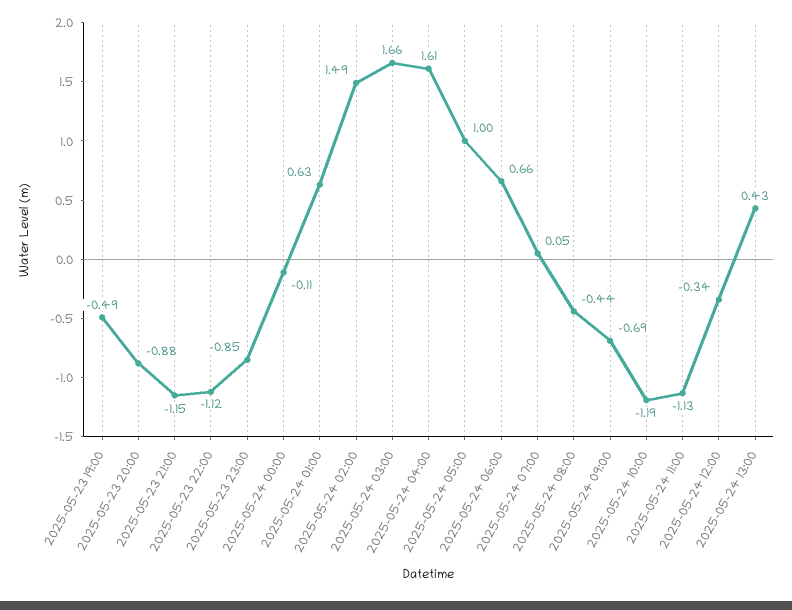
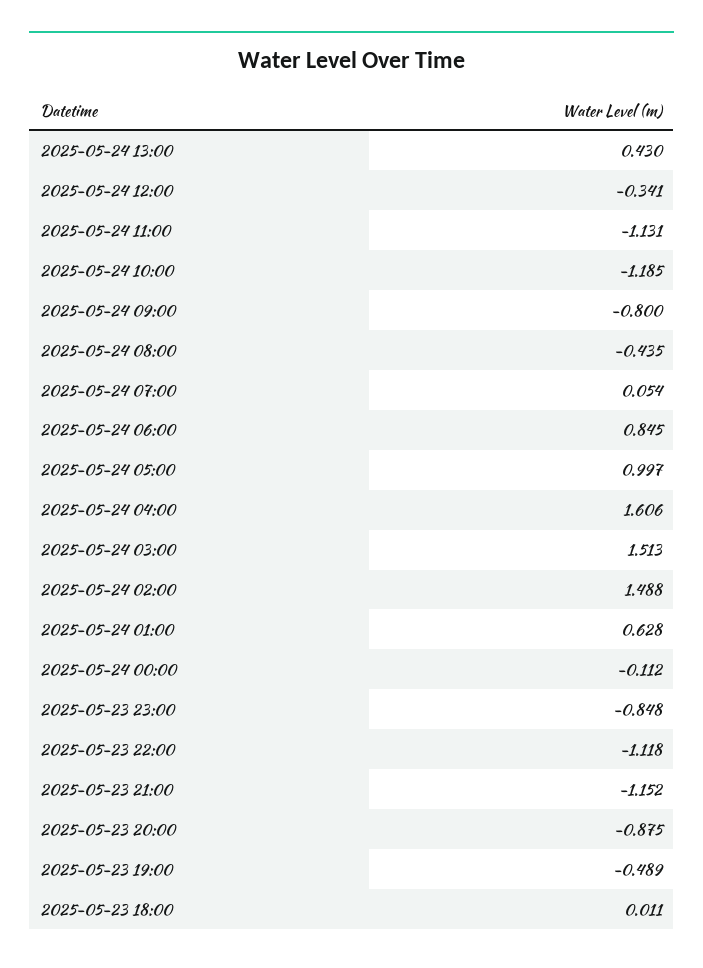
  {
    "2025-05-23 19:00": -0.489,
    "2025-05-23 20:00": -0.875,
    "2025-05-23 21:00": -1.152,
    "2025-05-23 22:00": -1.118,
    "2025-05-23 23:00": -0.848,
    "2025-05-24 00:00": -0.112,
    "2025-05-24 01:00": 0.628,
    "2025-05-24 02:00": 1.488,
-   "2025-05-24 03:00": 1.66,
+   "2025-05-24 03:00": 1.513,
    "2025-05-24 04:00": 1.606,
    "2025-05-24 05:00": 0.997,
-   "2025-05-24 06:00": 0.66,
+   "2025-05-24 06:00": 0.845,
    "2025-05-24 07:00": 0.054,
    "2025-05-24 08:00": -0.435,
-   "2025-05-24 09:00": -0.69,
+   "2025-05-24 09:00": -0.8,
    "2025-05-24 10:00": -1.185,
    "2025-05-24 11:00": -1.131,
    "2025-05-24 12:00": -0.341,
-   "2025-05-24 13:00": 0.43
+   "2025-05-24 13:00": 0.43,
+   "2025-05-23 18:00": 0.011
  }

